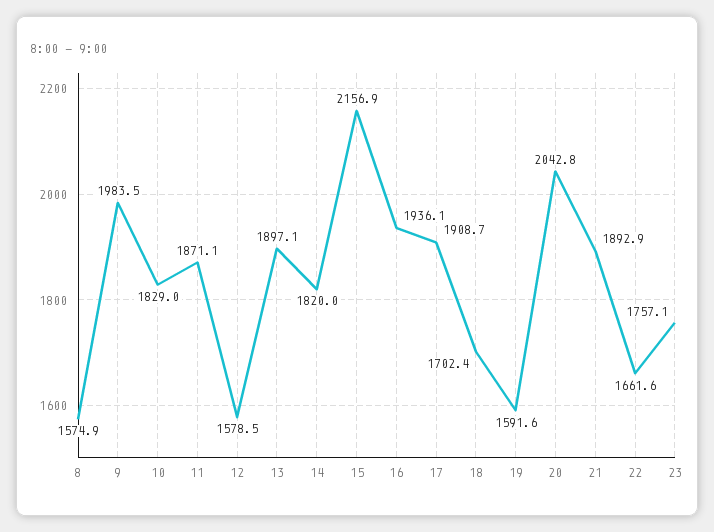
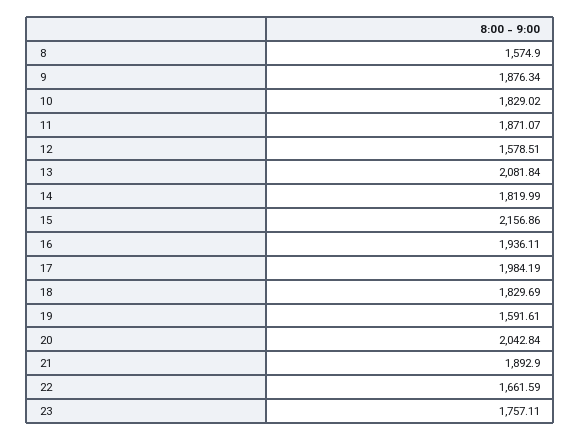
  {
    "8": 1574.9,
-   "9": 1983.5,
+   "9": 1876.34,
    "10": 1829.02,
    "11": 1871.07,
    "12": 1578.51,
-   "13": 1897.1,
+   "13": 2081.84,
    "14": 1819.99,
    "15": 2156.86,
    "16": 1936.11,
-   "17": 1908.7,
+   "17": 1984.19,
-   "18": 1702.4,
+   "18": 1829.69,
    "19": 1591.61,
    "20": 2042.84,
    "21": 1892.9,
    "22": 1661.59,
    "23": 1757.11
  }

